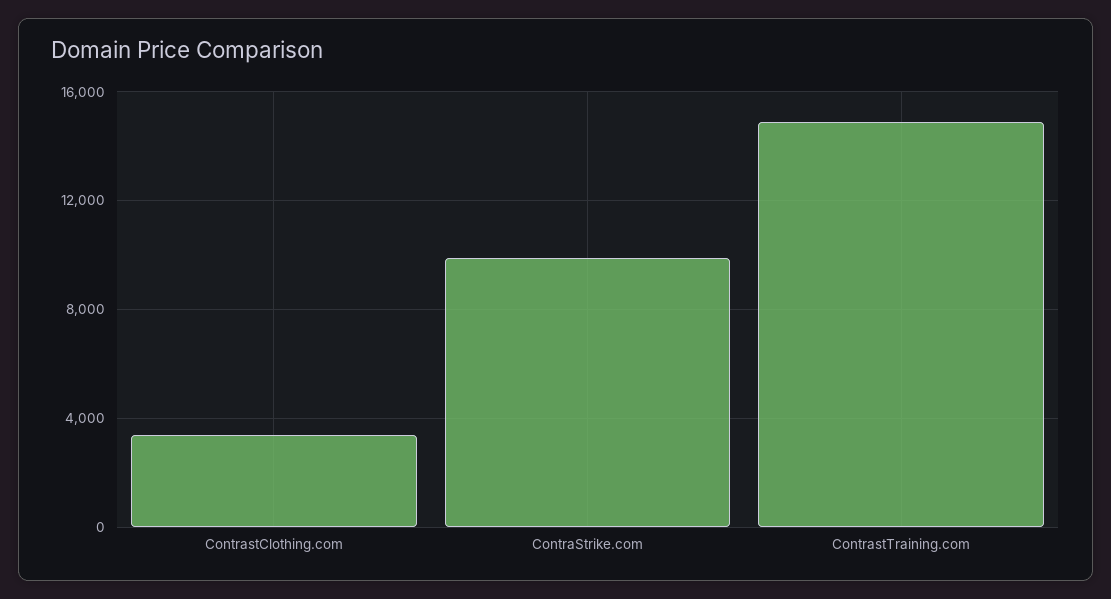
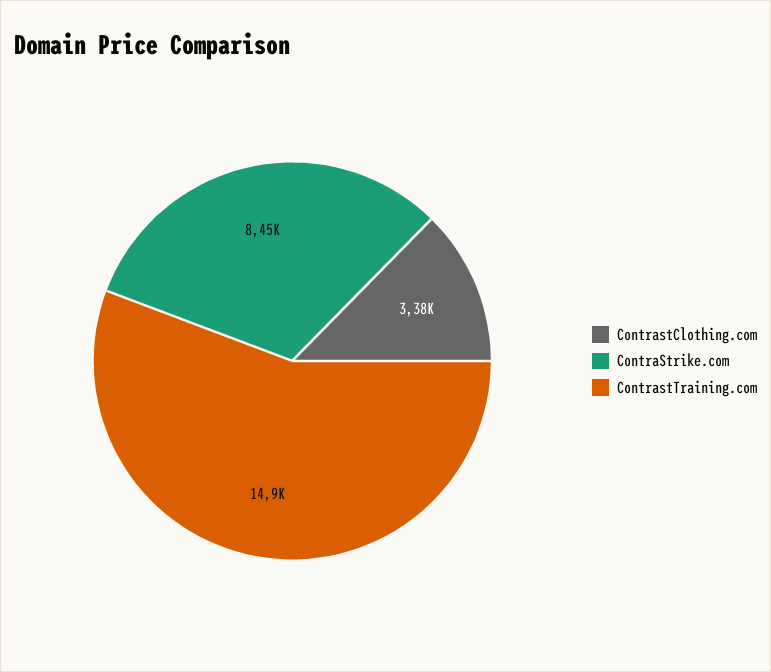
  {
    "ContrastClothing.com": 3380,
-   "ContraStrike.com": 10000,
+   "ContraStrike.com": 8450,
    "ContrastTraining.com": 14900
  }

